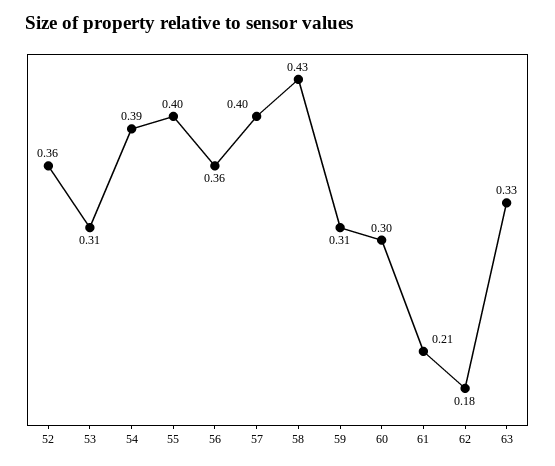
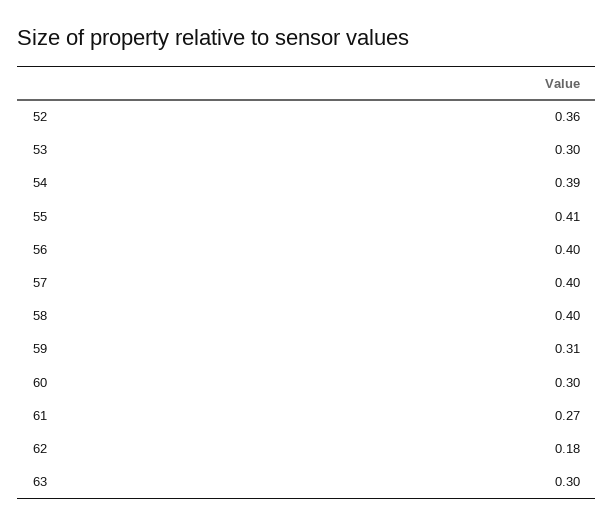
  {
    "52": 0.36,
-   "53": 0.31,
+   "53": 0.3,
    "54": 0.39,
-   "55": 0.4,
+   "55": 0.41,
-   "56": 0.36,
+   "56": 0.4,
    "57": 0.4,
-   "58": 0.43,
+   "58": 0.4,
    "59": 0.31,
    "60": 0.3,
-   "61": 0.21,
+   "61": 0.27,
    "62": 0.18,
-   "63": 0.33
+   "63": 0.3
  }

